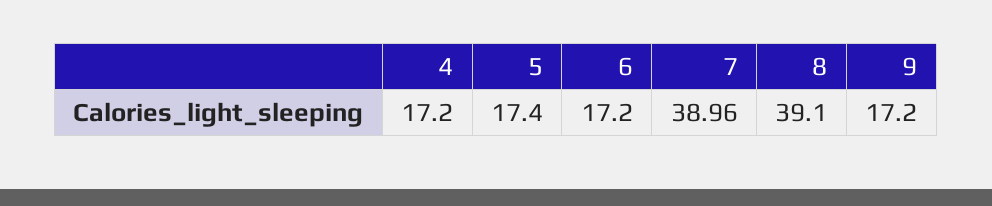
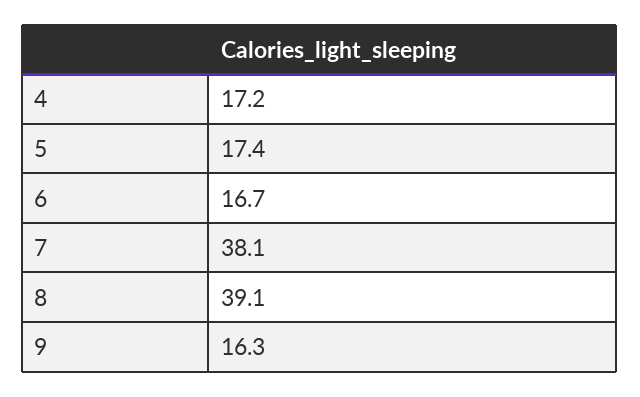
  {
    "4": 17.2,
    "5": 17.4,
-   "6": 17.2,
+   "6": 16.7,
-   "7": 38.96,
+   "7": 38.1,
    "8": 39.1,
-   "9": 17.2
+   "9": 16.3
  }

